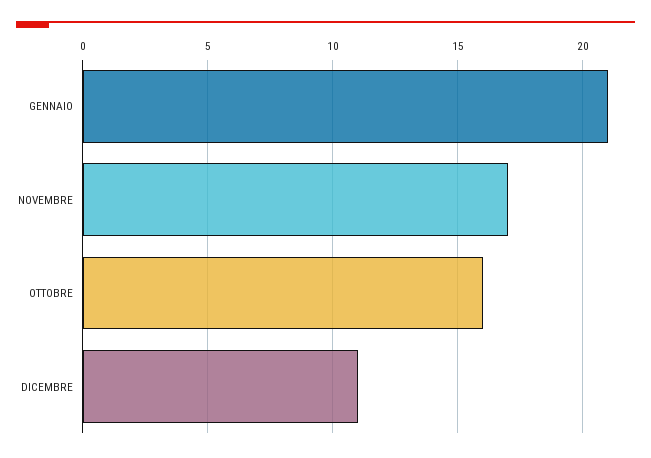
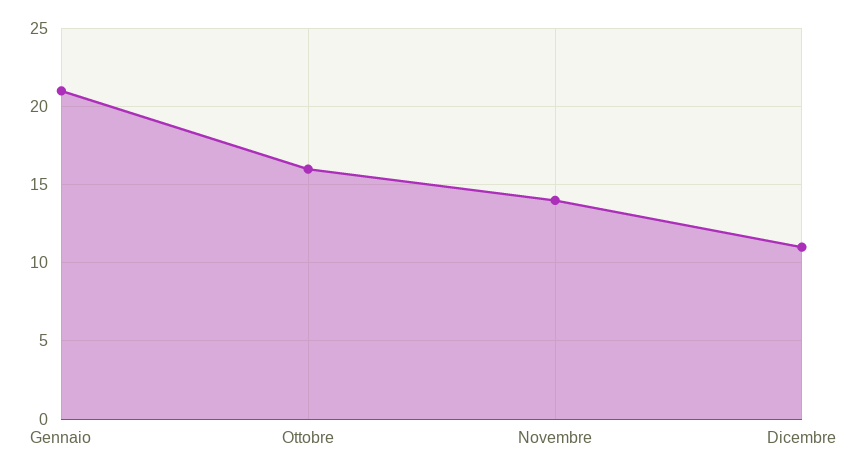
  {
    "GENNAIO": 21,
-   "NOVEMBRE": 17,
+   "NOVEMBRE": 14,
    "OTTOBRE": 16,
    "DICEMBRE": 11
  }

